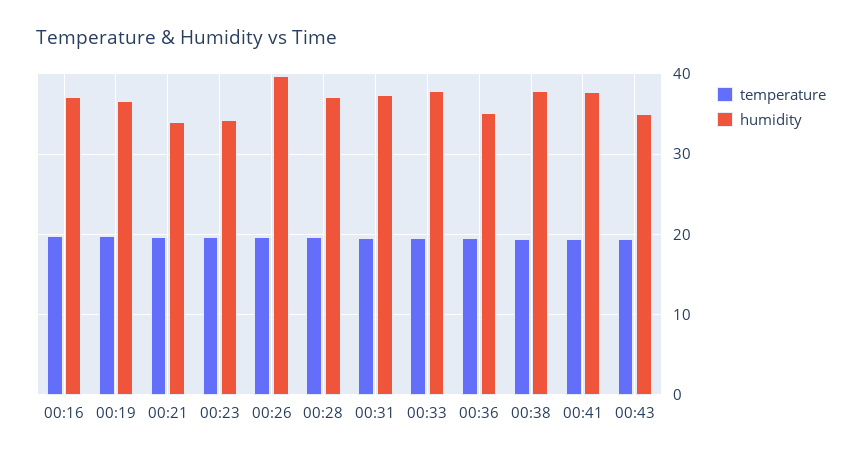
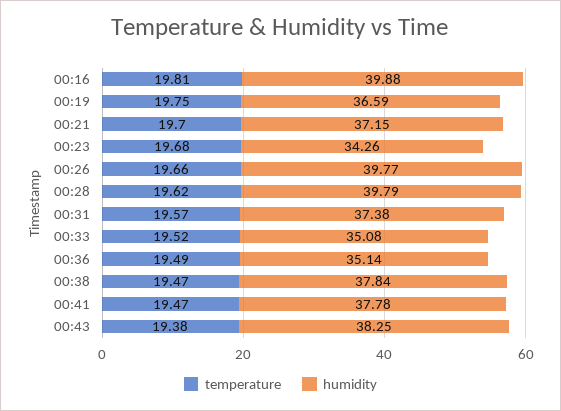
  {
    "temperature": {
      "00:16": 19.81,
      "00:19": 19.75,
      "00:21": 19.7,
      "00:23": 19.68,
      "00:26": 19.66,
      "00:28": 19.62,
      "00:31": 19.57,
      "00:33": 19.52,
      "00:36": 19.49,
      "00:38": 19.47,
      "00:41": 19.47,
      "00:43": 19.38
    },
    "humidity": {
-     "00:16": 37,
+     "00:16": 39.88,
      "00:19": 36.59,
-     "00:21": 34,
+     "00:21": 37.15,
      "00:23": 34.26,
      "00:26": 39.77,
-     "00:28": 37,
+     "00:28": 39.79,
      "00:31": 37.38,
-     "00:33": 38,
+     "00:33": 35.08,
      "00:36": 35.14,
      "00:38": 37.84,
      "00:41": 37.78,
-     "00:43": 35
+     "00:43": 38.25
    }
  }

